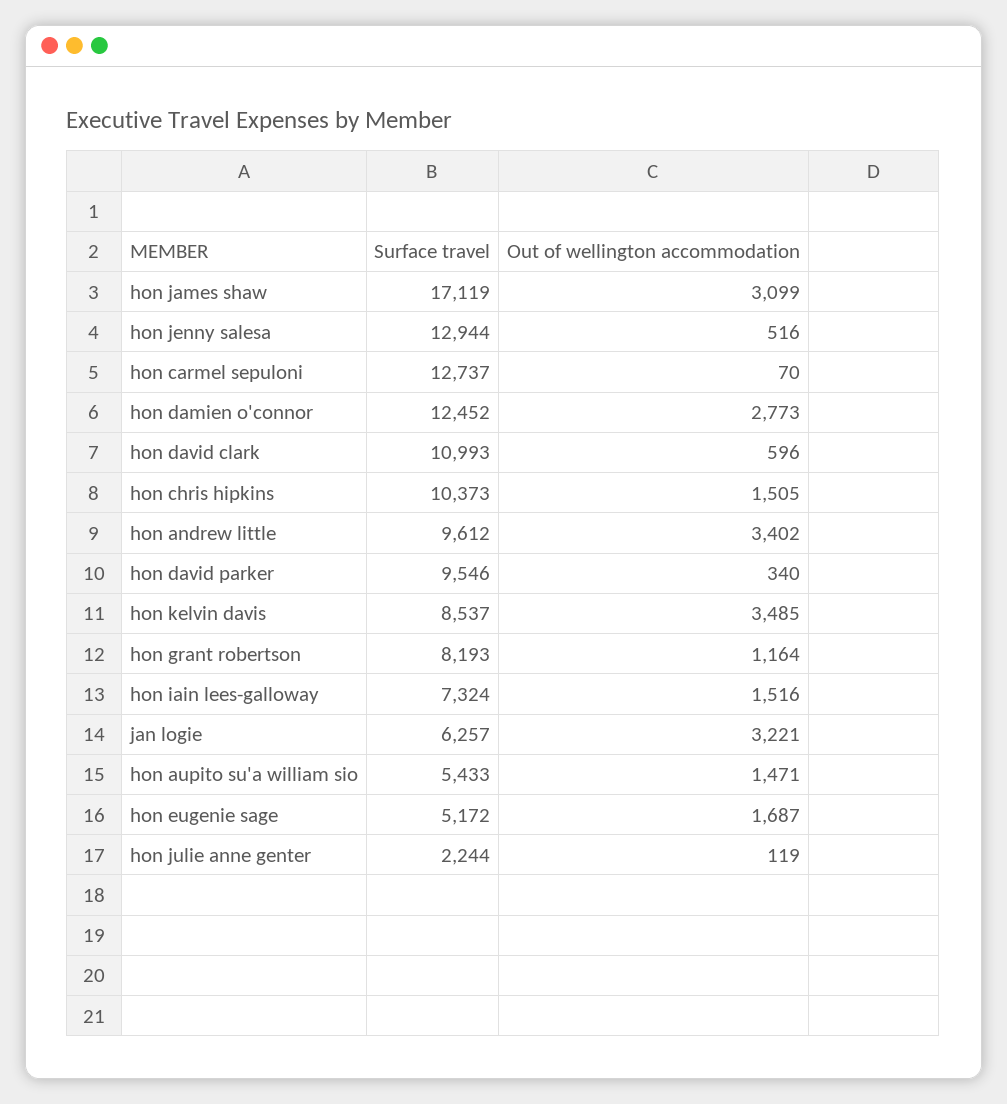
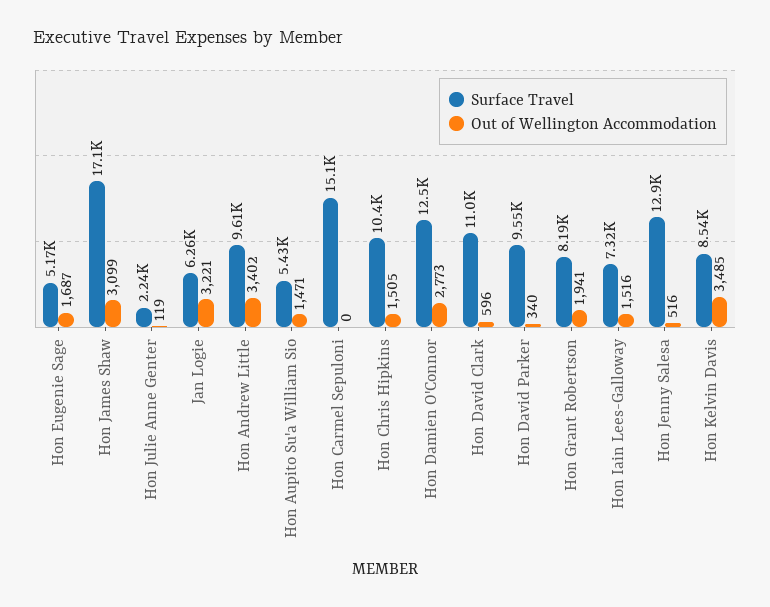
  {
    "Surface travel": {
      "hon james shaw": 17119,
      "hon jenny salesa": 12944,
-     "hon carmel sepuloni": 12737,
+     "hon carmel sepuloni": 15100,
      "hon damien o'connor": 12452,
      "hon david clark": 10993,
      "hon chris hipkins": 10373,
      "hon andrew little": 9612,
      "hon david parker": 9546,
      "hon kelvin davis": 8537,
      "hon grant robertson": 8193,
      "hon iain lees-galloway": 7324,
      "jan logie": 6257,
      "hon aupito su'a william sio": 5433,
      "hon eugenie sage": 5172,
      "hon julie anne genter": 2244
    },
    "Out of wellington accommodation": {
      "hon james shaw": 3099,
      "hon jenny salesa": 516,
-     "hon carmel sepuloni": 70,
+     "hon carmel sepuloni": 0,
      "hon damien o'connor": 2773,
      "hon david clark": 596,
      "hon chris hipkins": 1505,
      "hon andrew little": 3402,
      "hon david parker": 340,
      "hon kelvin davis": 3485,
-     "hon grant robertson": 1164,
+     "hon grant robertson": 1941,
      "hon iain lees-galloway": 1516,
      "jan logie": 3221,
      "hon aupito su'a william sio": 1471,
      "hon eugenie sage": 1687,
      "hon julie anne genter": 119
    }
  }

